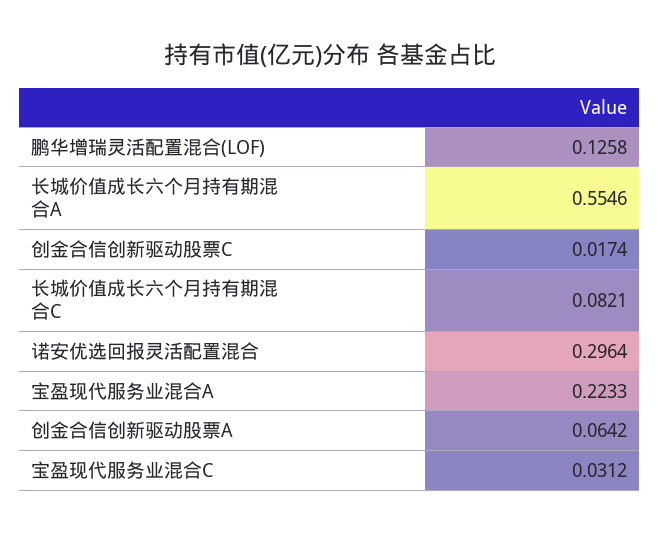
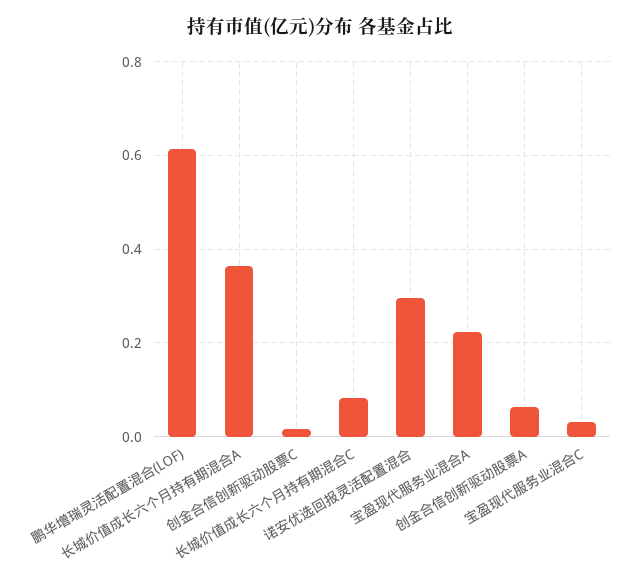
  {
-   "鹏华增瑞灵活配置混合(LOF)": 0.1258,
+   "鹏华增瑞灵活配置混合(LOF)": 0.62,
-   "长城价值成长六个月持有期混合A": 0.5546,
+   "长城价值成长六个月持有期混合A": 0.36,
    "创金合信创新驱动股票C": 0.0174,
    "长城价值成长六个月持有期混合C": 0.0821,
    "诺安优选回报灵活配置混合": 0.2964,
    "宝盈现代服务业混合A": 0.2233,
    "创金合信创新驱动股票A": 0.0642,
    "宝盈现代服务业混合C": 0.0312
  }

